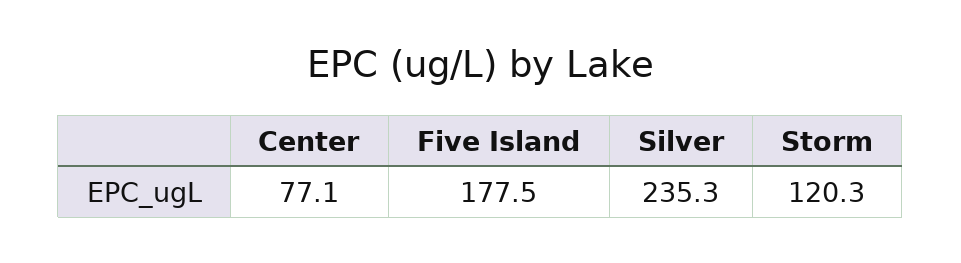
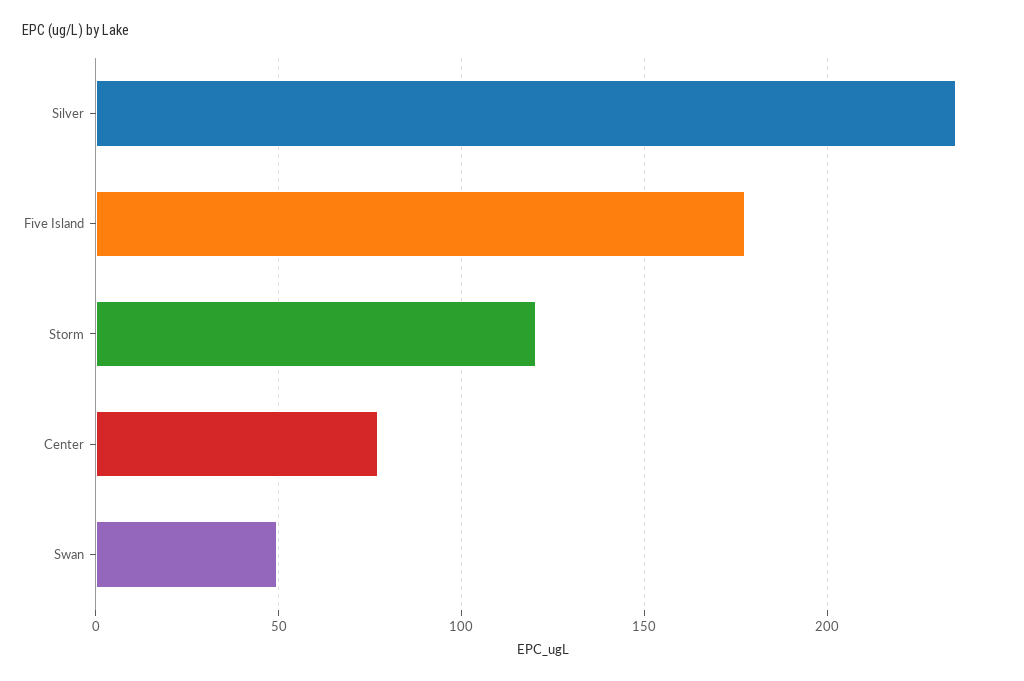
  {
    "Center": 77.1,
    "Five Island": 177.5,
    "Silver": 235.3,
-   "Storm": 120.3
+   "Storm": 120.3,
+   "Swan": 50
  }

